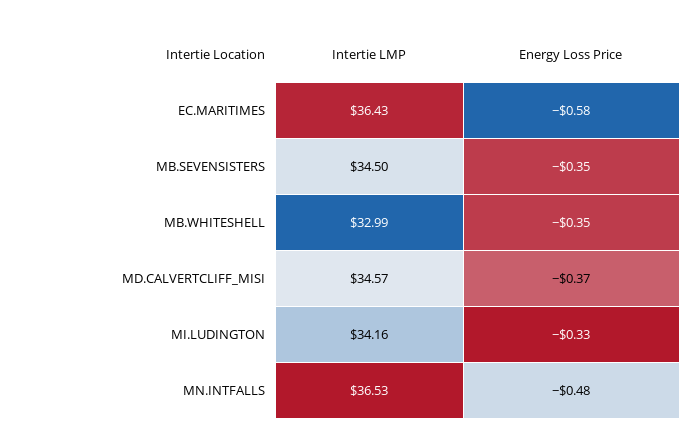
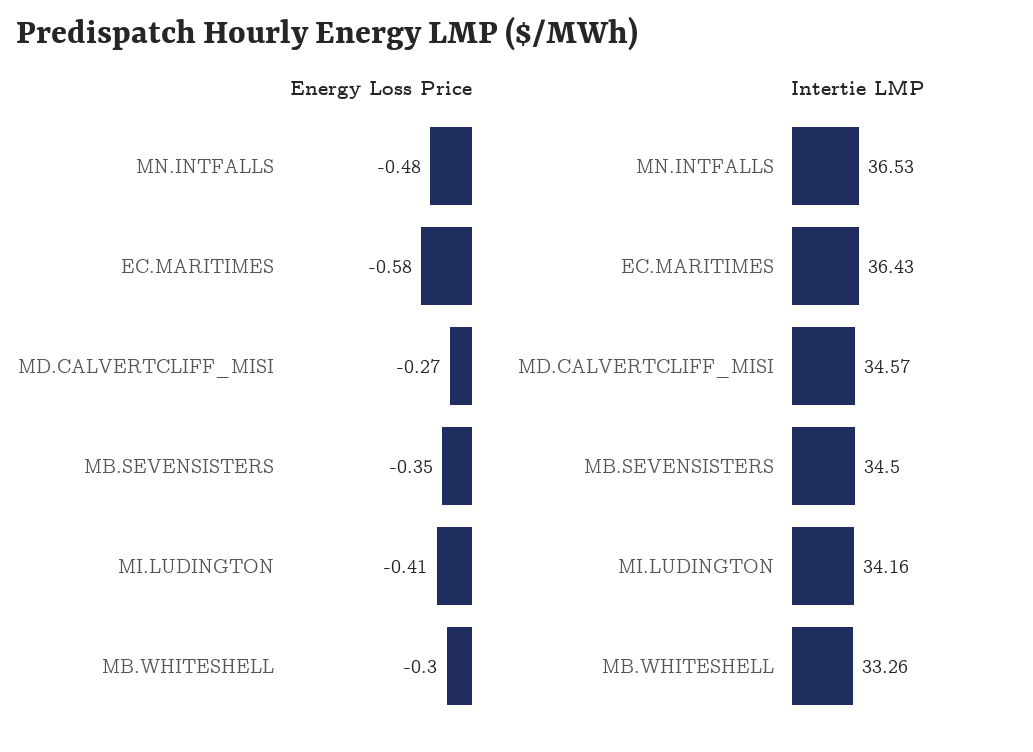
  {
    "Intertie LMP": {
      "EC.MARITIMES": 36.43,
      "MB.SEVENSISTERS": 34.5,
-     "MB.WHITESHELL": 32.99,
+     "MB.WHITESHELL": 33.26,
      "MD.CALVERTCLIFF_MISI": 34.57,
      "MI.LUDINGTON": 34.16,
      "MN.INTFALLS": 36.53
    },
    "Energy Loss Price": {
      "EC.MARITIMES": -0.58,
      "MB.SEVENSISTERS": -0.35,
-     "MB.WHITESHELL": -0.35,
+     "MB.WHITESHELL": -0.3,
-     "MD.CALVERTCLIFF_MISI": -0.37,
+     "MD.CALVERTCLIFF_MISI": -0.27,
-     "MI.LUDINGTON": -0.33,
+     "MI.LUDINGTON": -0.41,
      "MN.INTFALLS": -0.48
    }
  }

